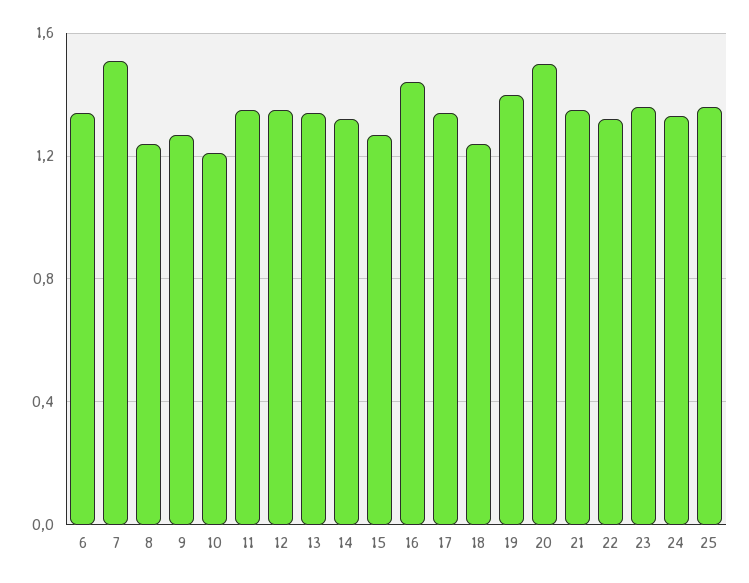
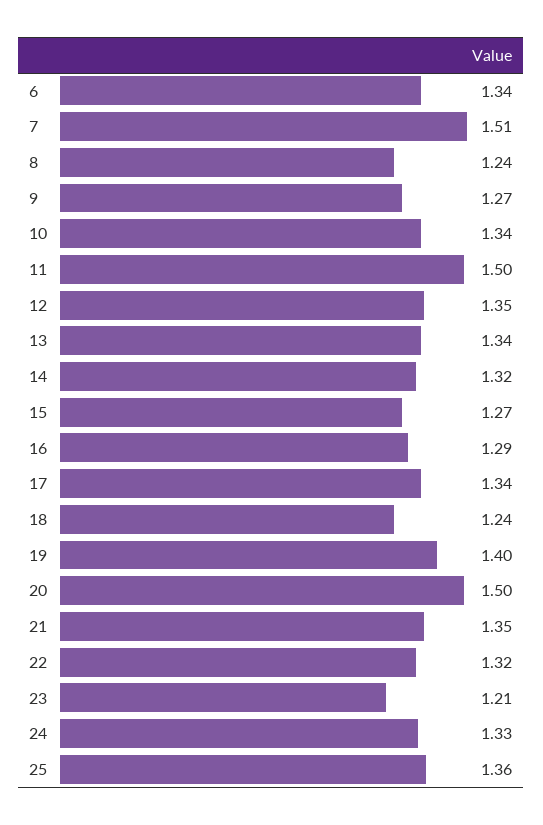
  {
    "6": 1.34,
    "7": 1.51,
    "8": 1.24,
    "9": 1.27,
-   "10": 1.2,
+   "10": 1.34,
-   "11": 1.35,
+   "11": 1.5,
    "12": 1.35,
    "13": 1.34,
    "14": 1.32,
    "15": 1.27,
-   "16": 1.45,
+   "16": 1.29,
    "17": 1.34,
    "18": 1.24,
    "19": 1.4,
    "20": 1.5,
    "21": 1.35,
    "22": 1.32,
-   "23": 1.35,
+   "23": 1.21,
    "24": 1.33,
    "25": 1.36
  }

